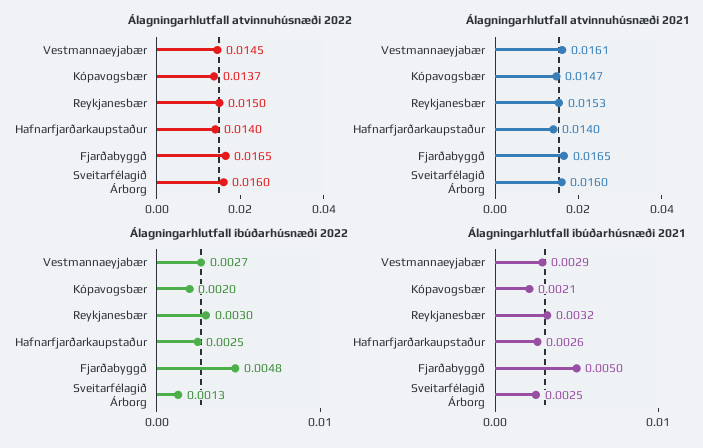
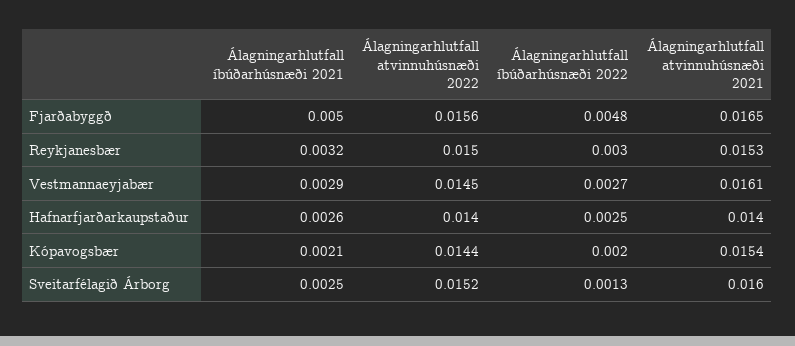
  {
    "Álagningarhlutfall atvinnuhúsnæði 2022": {
      "Vestmannaeyjabær": 0.0145,
-     "Kópavogsbær": 0.0137,
+     "Kópavogsbær": 0.0144,
      "Reykjanesbær": 0.015,
      "Hafnarfjarðarkaupstaður": 0.014,
-     "Fjarðabyggð": 0.0165,
+     "Fjarðabyggð": 0.0156,
-     "Sveitarfélagið Árborg": 0.016
+     "Sveitarfélagið Árborg": 0.0152
    },
    "Álagningarhlutfall atvinnuhúsnæði 2021": {
      "Vestmannaeyjabær": 0.0161,
-     "Kópavogsbær": 0.0147,
+     "Kópavogsbær": 0.0154,
      "Reykjanesbær": 0.0153,
      "Hafnarfjarðarkaupstaður": 0.014,
      "Fjarðabyggð": 0.0165,
      "Sveitarfélagið Árborg": 0.016
    },
    "Álagningarhlutfall íbúðarhúsnæði 2022": {
      "Vestmannaeyjabær": 0.0027,
      "Kópavogsbær": 0.002,
      "Reykjanesbær": 0.003,
      "Hafnarfjarðarkaupstaður": 0.0025,
      "Fjarðabyggð": 0.0048,
      "Sveitarfélagið Árborg": 0.0013
    },
    "Álagningarhlutfall íbúðarhúsnæði 2021": {
      "Vestmannaeyjabær": 0.0029,
      "Kópavogsbær": 0.0021,
      "Reykjanesbær": 0.0032,
      "Hafnarfjarðarkaupstaður": 0.0026,
      "Fjarðabyggð": 0.005,
      "Sveitarfélagið Árborg": 0.0025
    }
  }

